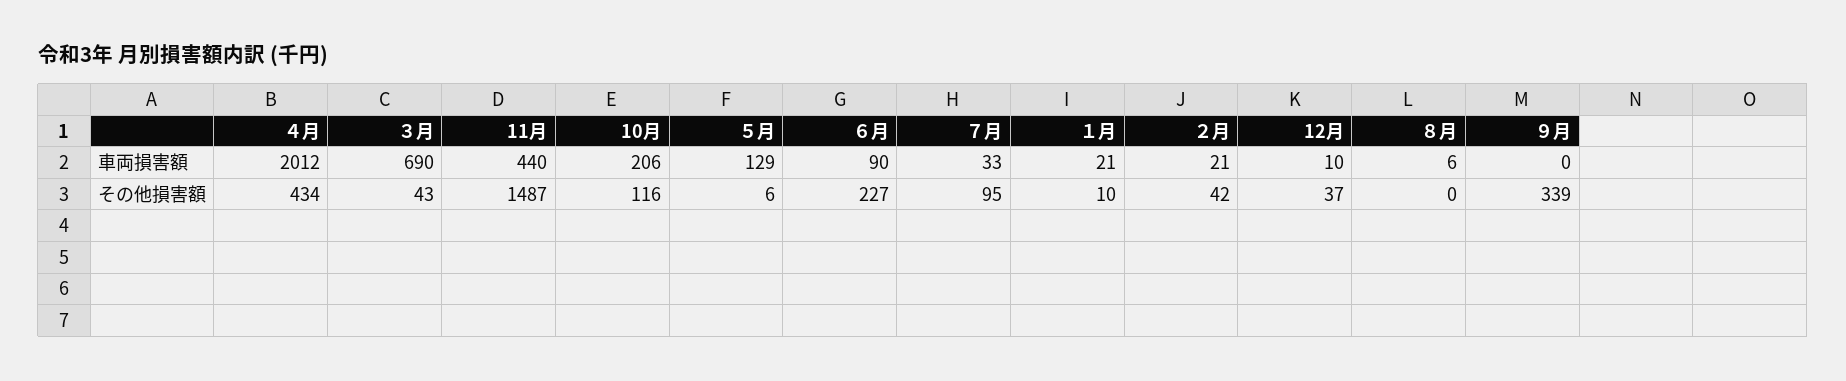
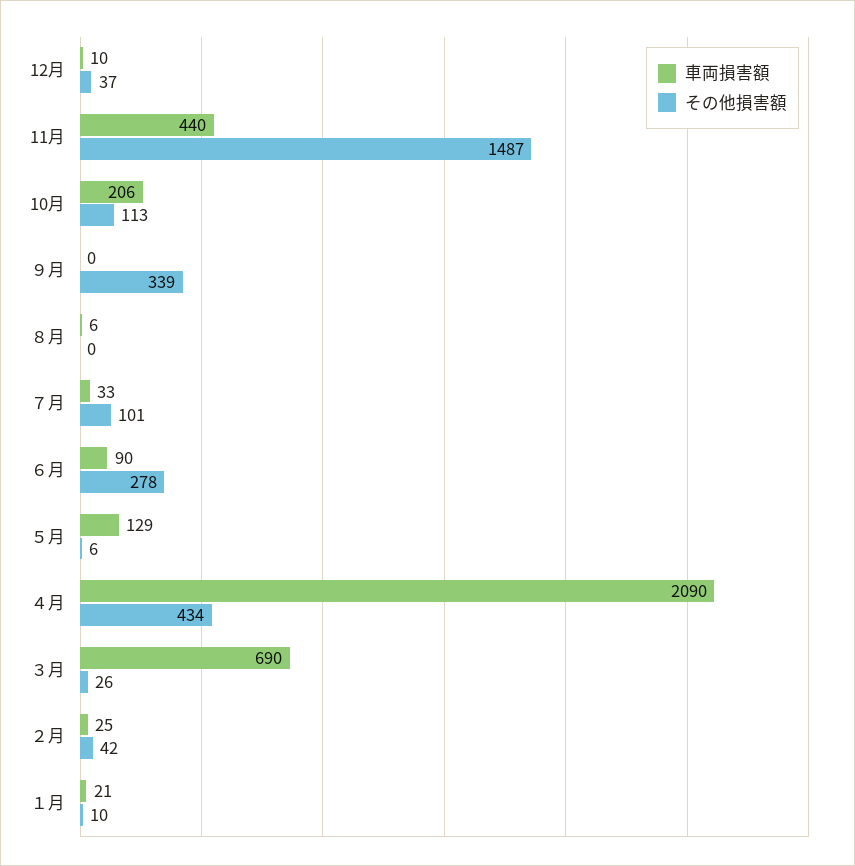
  {
    "車両損害額": {
-     "４月": 2012,
+     "４月": 2090,
      "３月": 690,
      "11月": 440,
      "10月": 206,
      "５月": 129,
      "６月": 90,
      "７月": 33,
      "１月": 21,
-     "２月": 21,
+     "２月": 25,
      "12月": 10,
      "８月": 6,
      "９月": 0
    },
    "その他損害額": {
      "４月": 434,
-     "３月": 43,
+     "３月": 26,
      "11月": 1487,
-     "10月": 116,
+     "10月": 113,
      "５月": 6,
-     "６月": 227,
+     "６月": 278,
-     "７月": 95,
+     "７月": 101,
      "１月": 10,
      "２月": 42,
      "12月": 37,
      "８月": 0,
      "９月": 339
    }
  }

